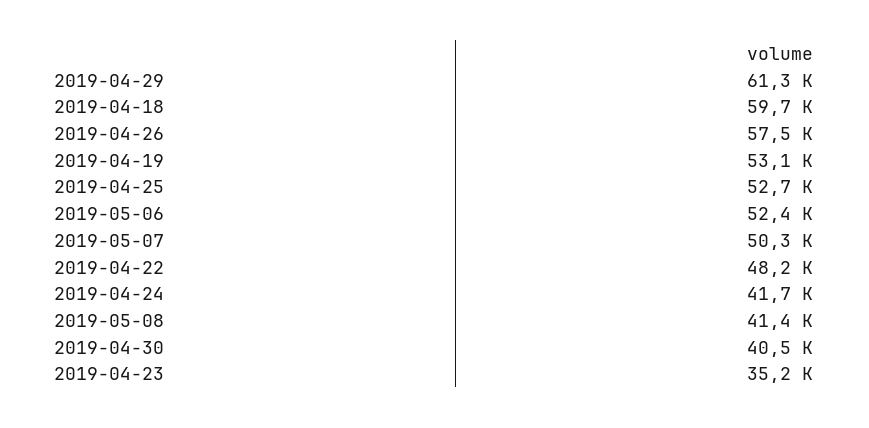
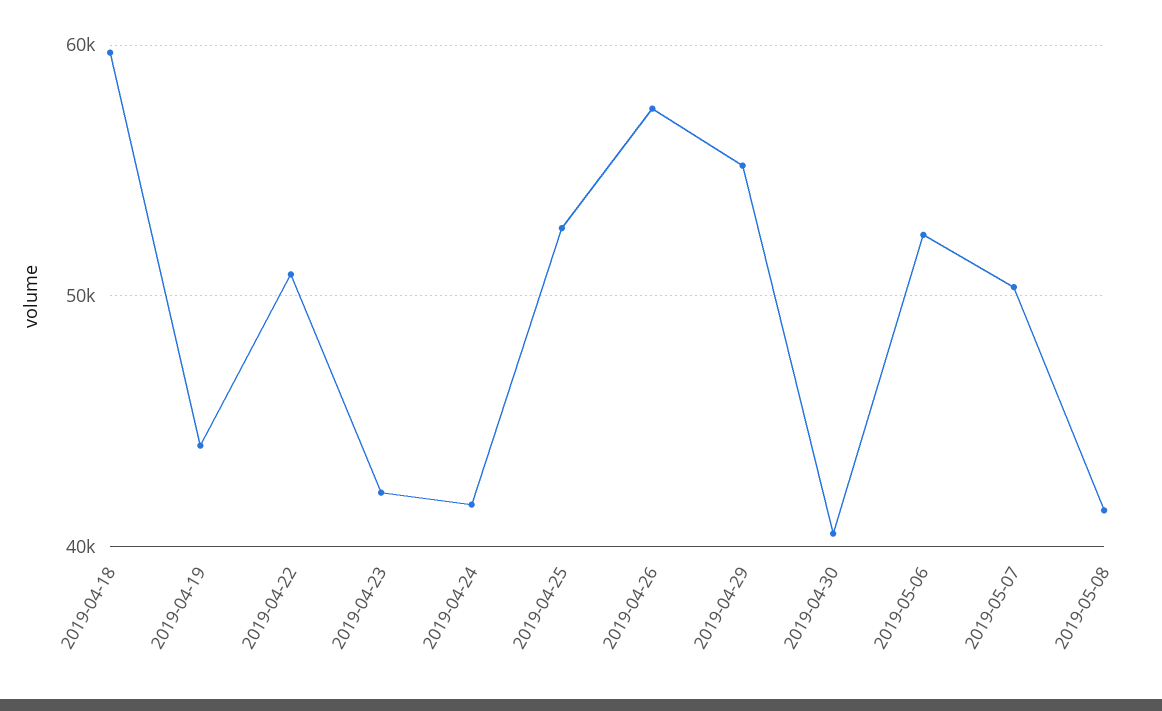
  {
-   "2019-04-29": 61300,
+   "2019-04-29": 55000,
    "2019-04-18": 59700,
    "2019-04-26": 57500,
-   "2019-04-19": 53100,
+   "2019-04-19": 44000,
    "2019-04-25": 52700,
    "2019-05-06": 52400,
    "2019-05-07": 50300,
-   "2019-04-22": 48200,
+   "2019-04-22": 51000,
    "2019-04-24": 41700,
    "2019-05-08": 41400,
    "2019-04-30": 40500,
-   "2019-04-23": 35200
+   "2019-04-23": 42000
  }

